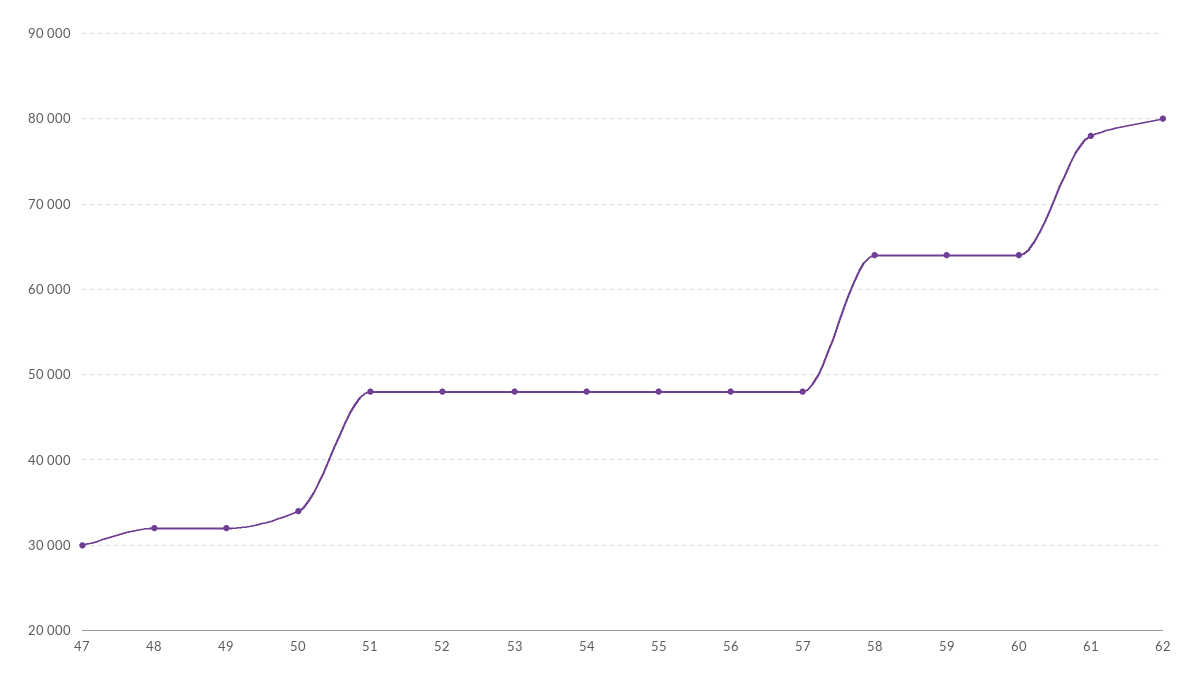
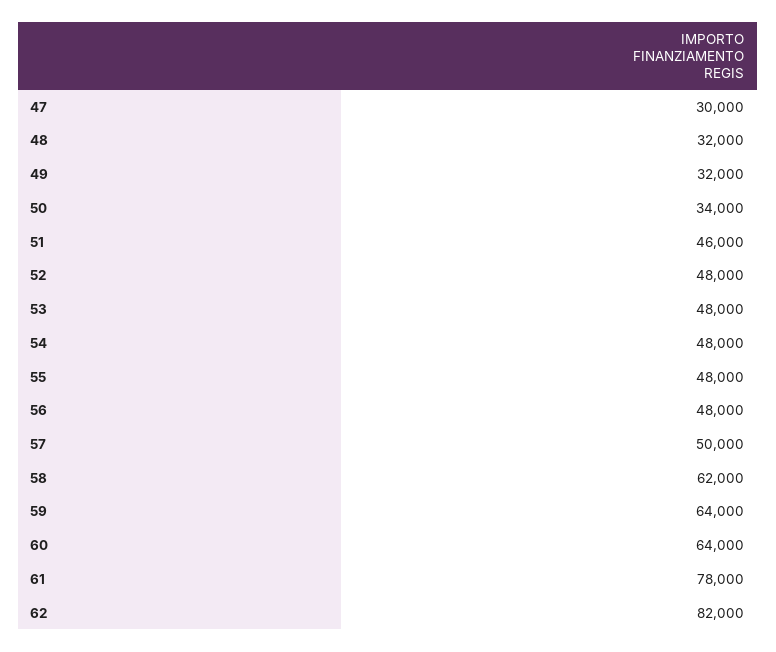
  {
    "47": 30000,
    "48": 32000,
    "49": 32000,
    "50": 34000,
-   "51": 48000,
+   "51": 46000,
    "52": 48000,
    "53": 48000,
    "54": 48000,
    "55": 48000,
    "56": 48000,
-   "57": 48000,
+   "57": 50000,
-   "58": 64000,
+   "58": 62000,
    "59": 64000,
    "60": 64000,
    "61": 78000,
-   "62": 80000
+   "62": 82000
  }

